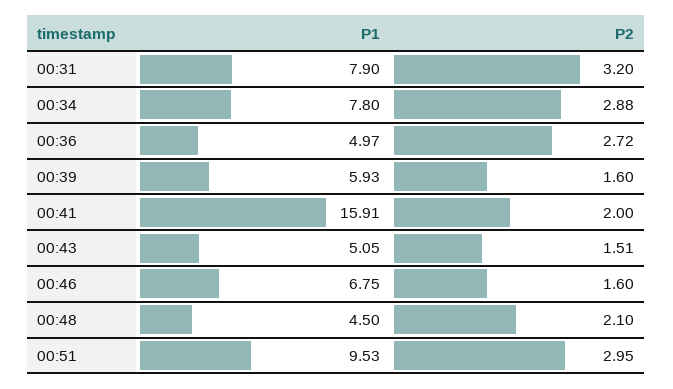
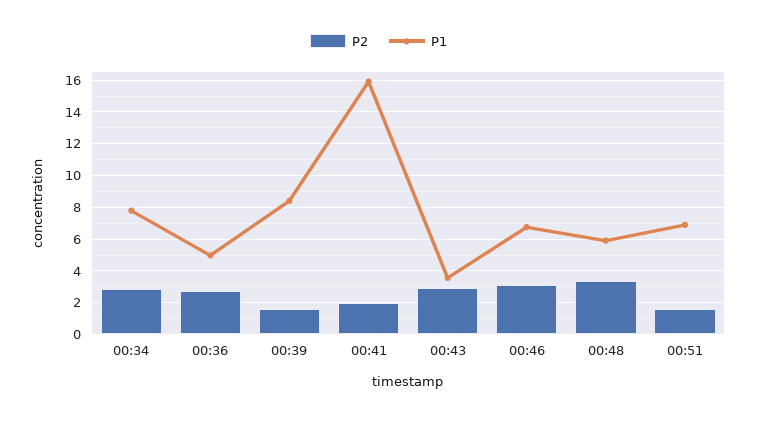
  {
    "P1": {
-     "00:31": 7.9,
      "00:34": 7.8,
      "00:36": 4.97,
-     "00:39": 5.93,
+     "00:39": 8.5,
      "00:41": 15.91,
-     "00:43": 5.05,
+     "00:43": 3.5,
      "00:46": 6.75,
-     "00:48": 4.5,
+     "00:48": 6,
-     "00:51": 9.53
+     "00:51": 7
    },
    "P2": {
-     "00:31": 3.2,
      "00:34": 2.88,
      "00:36": 2.72,
      "00:39": 1.6,
      "00:41": 2,
-     "00:43": 1.51,
+     "00:43": 3,
-     "00:46": 1.6,
+     "00:46": 3,
-     "00:48": 2.1,
+     "00:48": 3.5,
-     "00:51": 2.95
+     "00:51": 1.5
    }
  }

